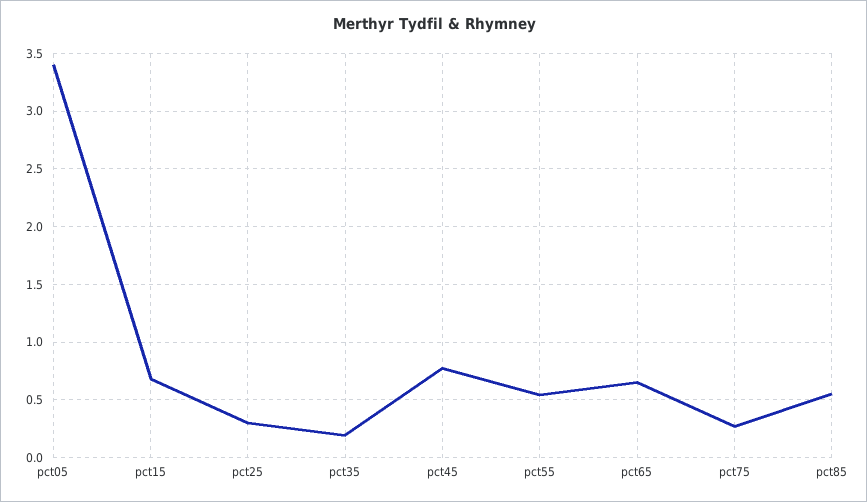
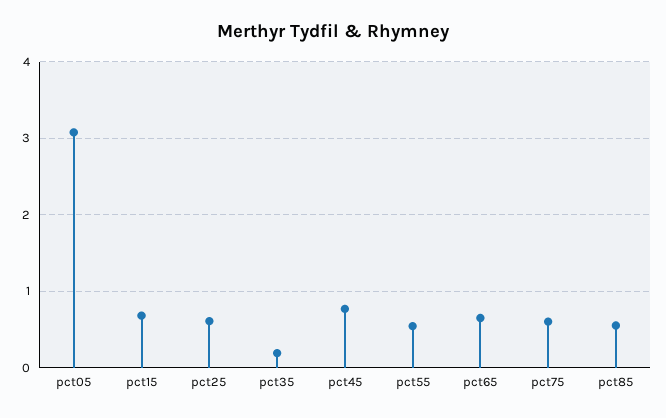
  {
-   "pct05": 3.4,
+   "pct05": 3.1,
    "pct15": 0.7,
-   "pct25": 0.3,
+   "pct25": 0.6,
    "pct35": 0.2,
    "pct45": 0.8,
    "pct55": 0.5,
    "pct65": 0.7,
-   "pct75": 0.3,
+   "pct75": 0.6,
    "pct85": 0.6
  }

